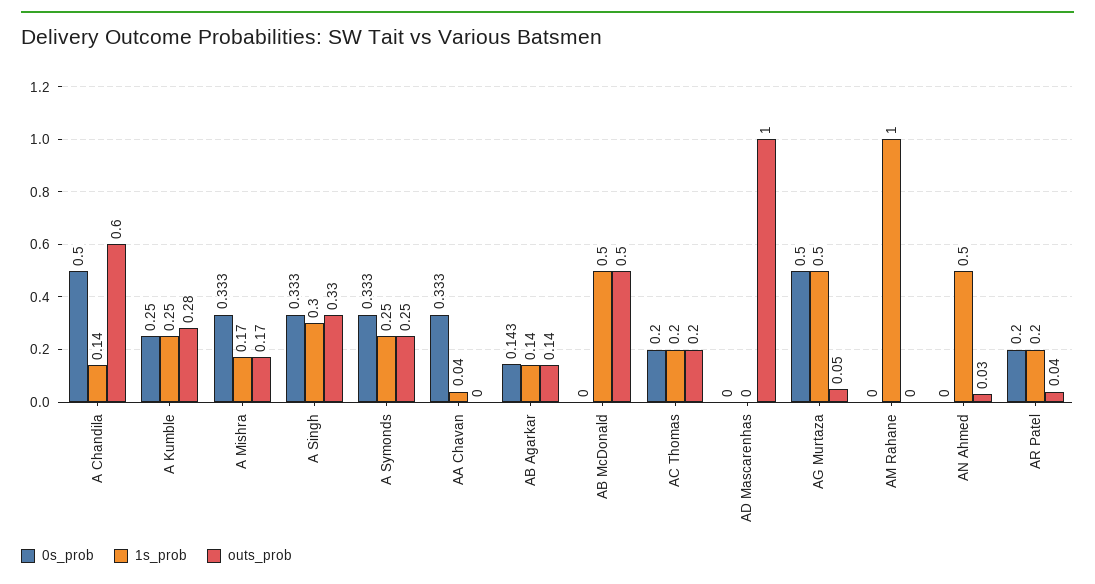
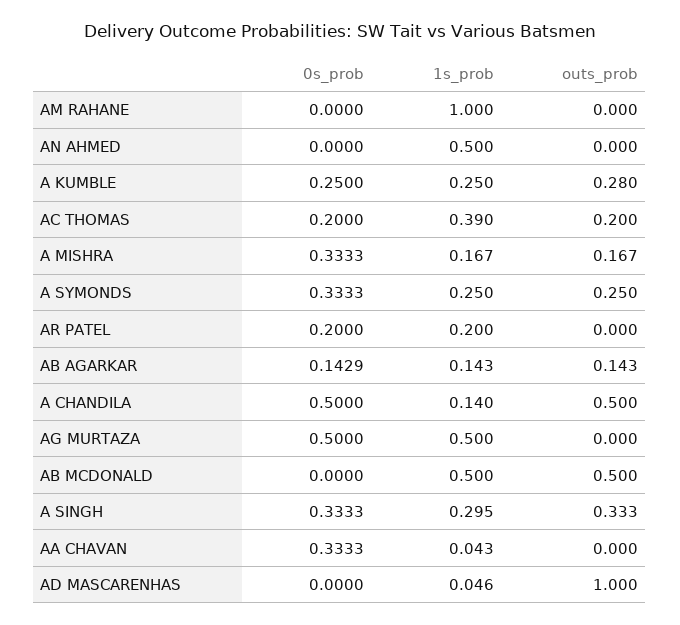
  {
    "0s_prob": {
      "A Chandila": 0.5,
      "A Kumble": 0.25,
      "A Mishra": 0.3333,
      "A Singh": 0.3333,
      "A Symonds": 0.3333,
      "AA Chavan": 0.3333,
      "AB Agarkar": 0.1429,
      "AB McDonald": 0,
      "AC Thomas": 0.2,
      "AD Mascarenhas": 0,
      "AG Murtaza": 0.5,
      "AM Rahane": 0,
      "AN Ahmed": 0,
      "AR Patel": 0.2
    },
    "1s_prob": {
      "A Chandila": 0.14,
      "A Kumble": 0.25,
      "A Mishra": 0.167,
      "A Singh": 0.295,
      "A Symonds": 0.25,
      "AA Chavan": 0.043,
      "AB Agarkar": 0.143,
      "AB McDonald": 0.5,
-     "AC Thomas": 0.2,
+     "AC Thomas": 0.39,
-     "AD Mascarenhas": 0,
+     "AD Mascarenhas": 0.046,
      "AG Murtaza": 0.5,
      "AM Rahane": 1,
      "AN Ahmed": 0.5,
      "AR Patel": 0.2
    },
    "outs_prob": {
-     "A Chandila": 0.6,
+     "A Chandila": 0.5,
      "A Kumble": 0.28,
      "A Mishra": 0.167,
      "A Singh": 0.333,
      "A Symonds": 0.25,
      "AA Chavan": 0,
      "AB Agarkar": 0.143,
      "AB McDonald": 0.5,
      "AC Thomas": 0.2,
      "AD Mascarenhas": 1,
-     "AG Murtaza": 0.05,
+     "AG Murtaza": 0,
      "AM Rahane": 0,
-     "AN Ahmed": 0.03,
+     "AN Ahmed": 0,
-     "AR Patel": 0.04
+     "AR Patel": 0
    }
  }

